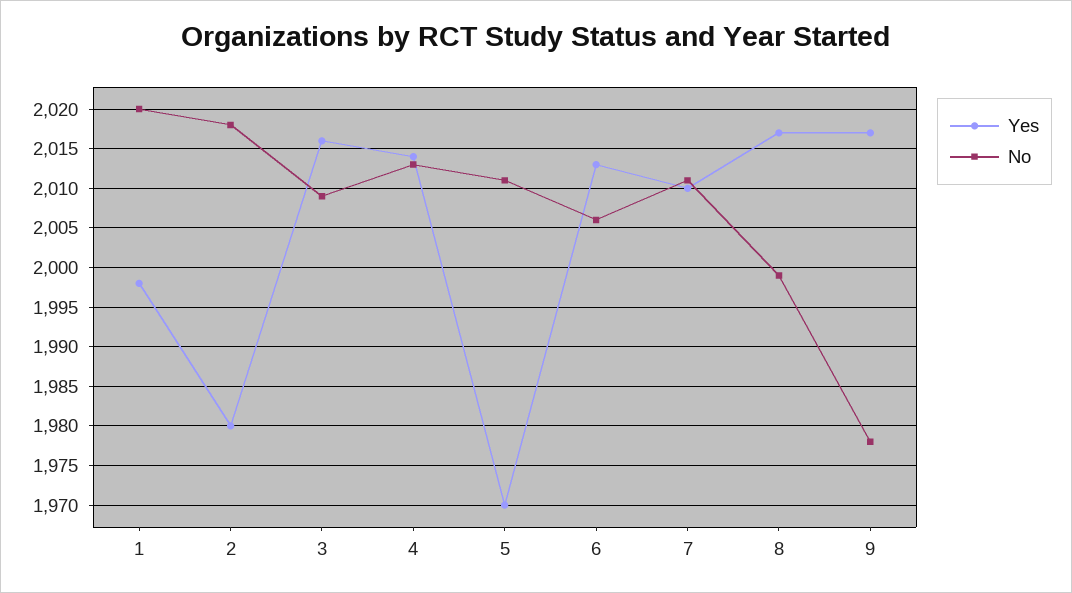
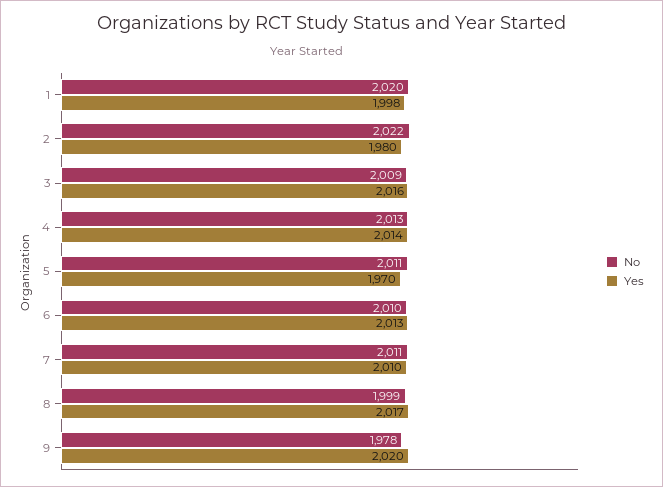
  {
    "Yes": {
      "1": 1998,
      "2": 1980,
      "3": 2016,
      "4": 2014,
      "5": 1970,
      "6": 2013,
      "7": 2010,
      "8": 2017,
-     "9": 2017
+     "9": 2020
    },
    "No": {
      "1": 2020,
-     "2": 2018,
+     "2": 2022,
      "3": 2009,
      "4": 2013,
      "5": 2011,
-     "6": 2006,
+     "6": 2010,
      "7": 2011,
      "8": 1999,
      "9": 1978
    }
  }

